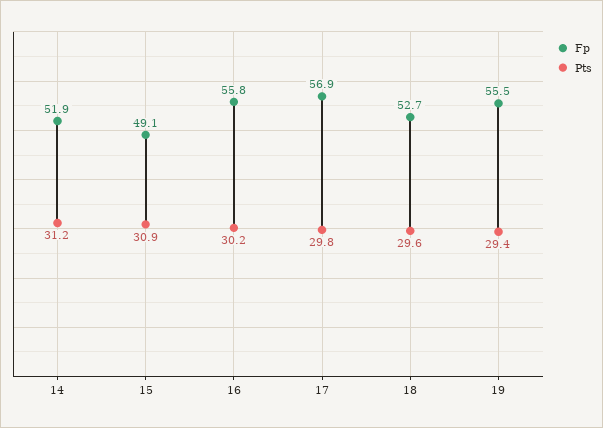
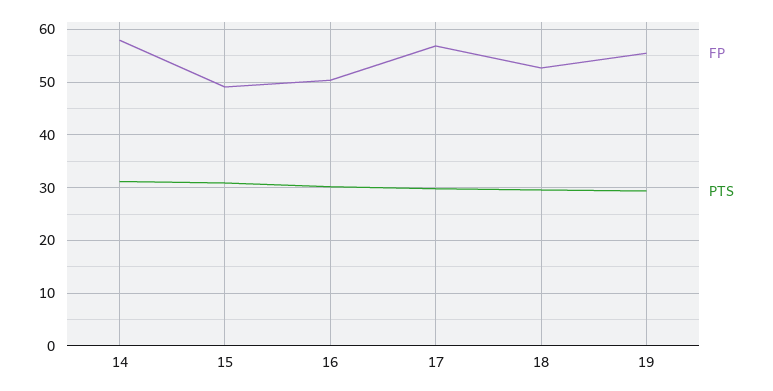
  {
    "Fp": {
-     "14": 51.9,
+     "14": 58,
      "15": 49.1,
-     "16": 55.8,
+     "16": 50,
      "17": 56.9,
      "18": 52.7,
      "19": 55.5
    },
    "Pts": {
      "14": 31.2,
      "15": 30.9,
      "16": 30.2,
      "17": 29.8,
      "18": 29.6,
      "19": 29.4
    }
  }

